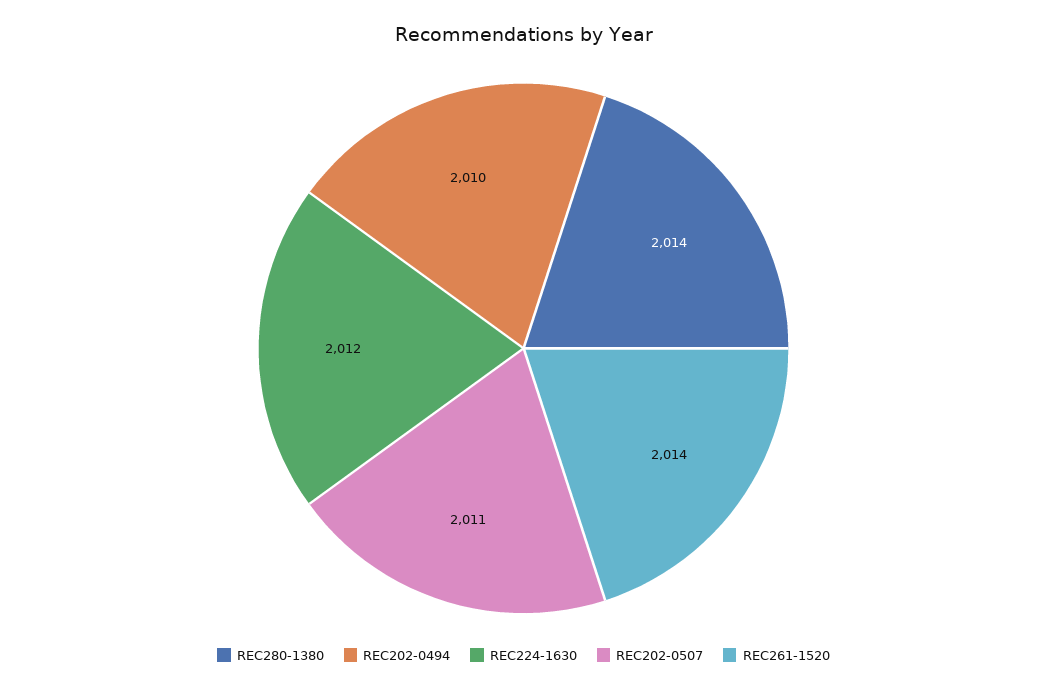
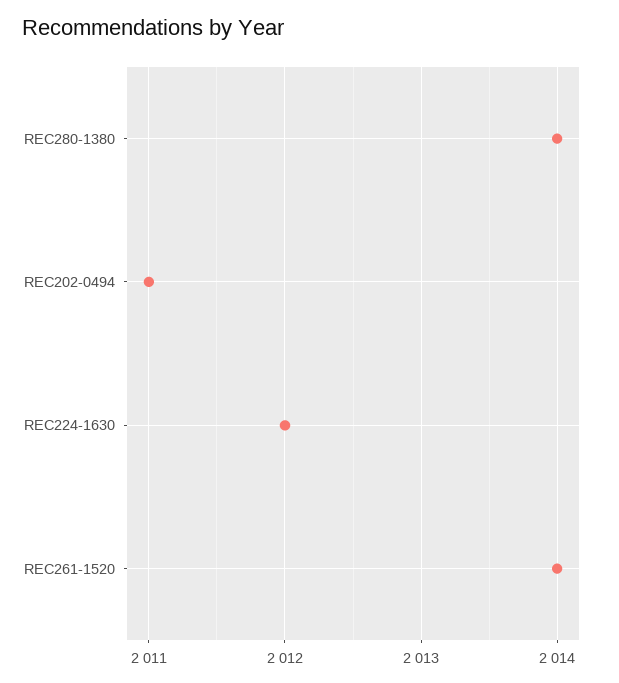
  {
    "REC280-1380": 2014,
-   "REC202-0494": 2010,
+   "REC202-0494": 2011,
    "REC224-1630": 2012,
-   "REC202-0507": 2011,
    "REC261-1520": 2014
  }

